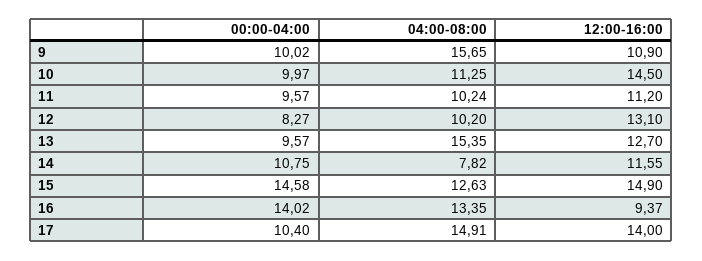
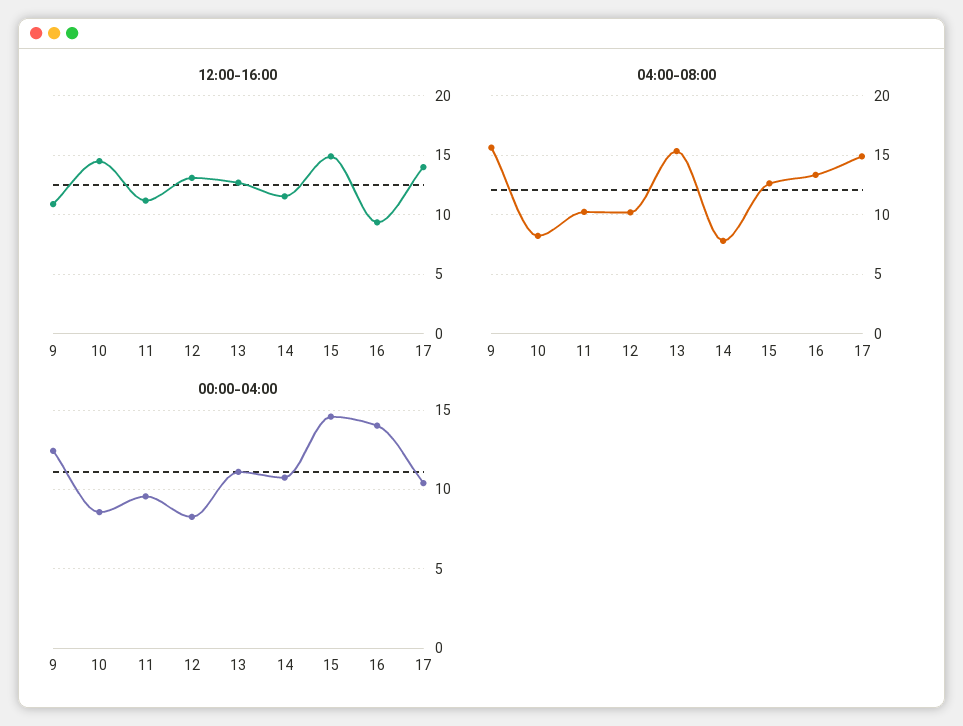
  {
    "00:00-04:00": {
-     "9": 10.02,
+     "9": 12.5,
-     "10": 9.97,
+     "10": 8.5,
      "11": 9.57,
      "12": 8.27,
-     "13": 9.57,
+     "13": 11,
      "14": 10.75,
      "15": 14.58,
      "16": 14.02,
      "17": 10.4
    },
    "04:00-08:00": {
      "9": 15.65,
-     "10": 11.25,
+     "10": 8,
      "11": 10.24,
      "12": 10.2,
      "13": 15.35,
      "14": 7.82,
      "15": 12.63,
      "16": 13.35,
      "17": 14.91
    },
    "12:00-16:00": {
      "9": 10.9,
      "10": 14.5,
      "11": 11.2,
      "12": 13.1,
      "13": 12.7,
      "14": 11.55,
      "15": 14.9,
      "16": 9.37,
      "17": 14
    }
  }

